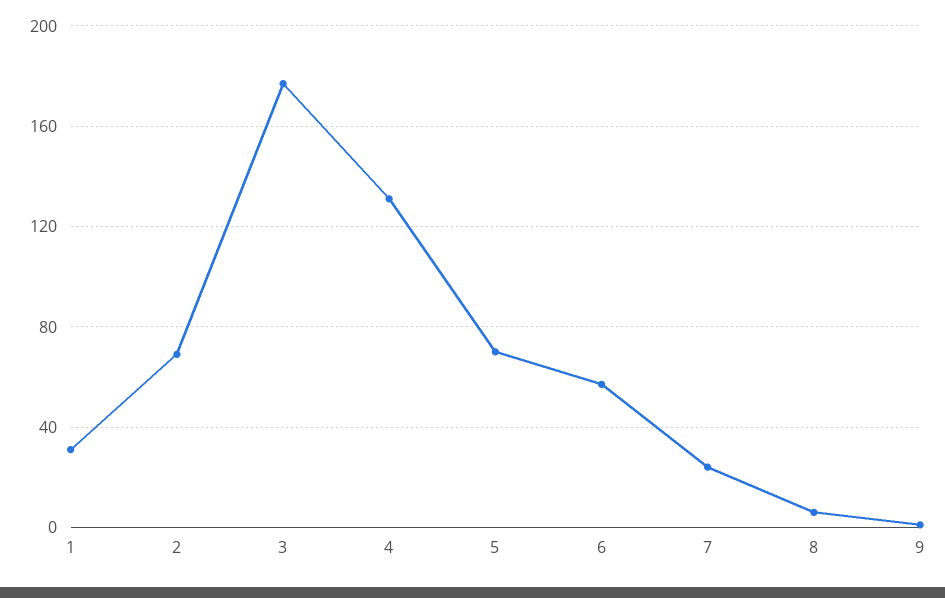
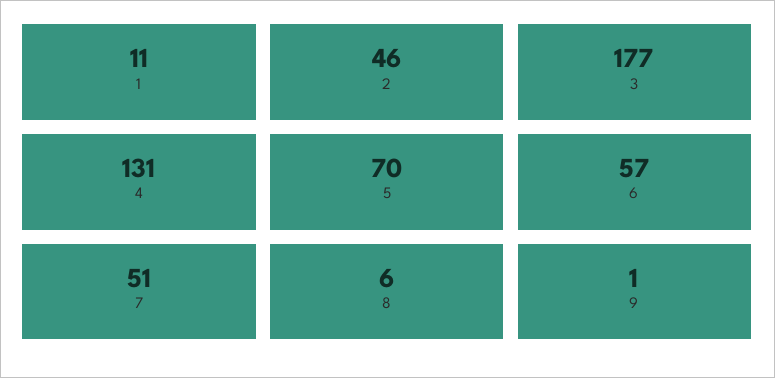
  {
-   "1": 30,
+   "1": 11,
-   "2": 70,
+   "2": 46,
    "3": 177,
    "4": 131,
    "5": 70,
    "6": 57,
-   "7": 25,
+   "7": 51,
    "8": 6,
    "9": 1
  }

